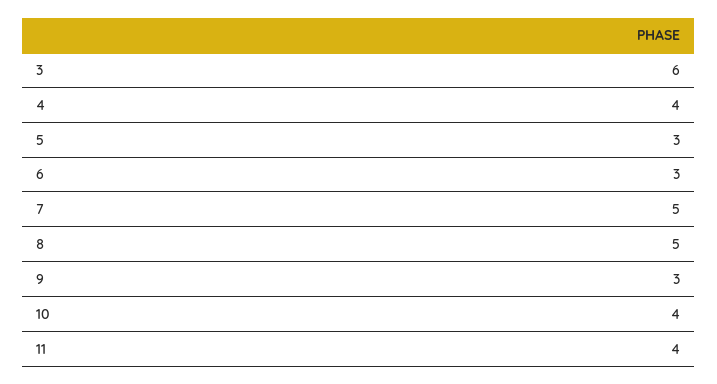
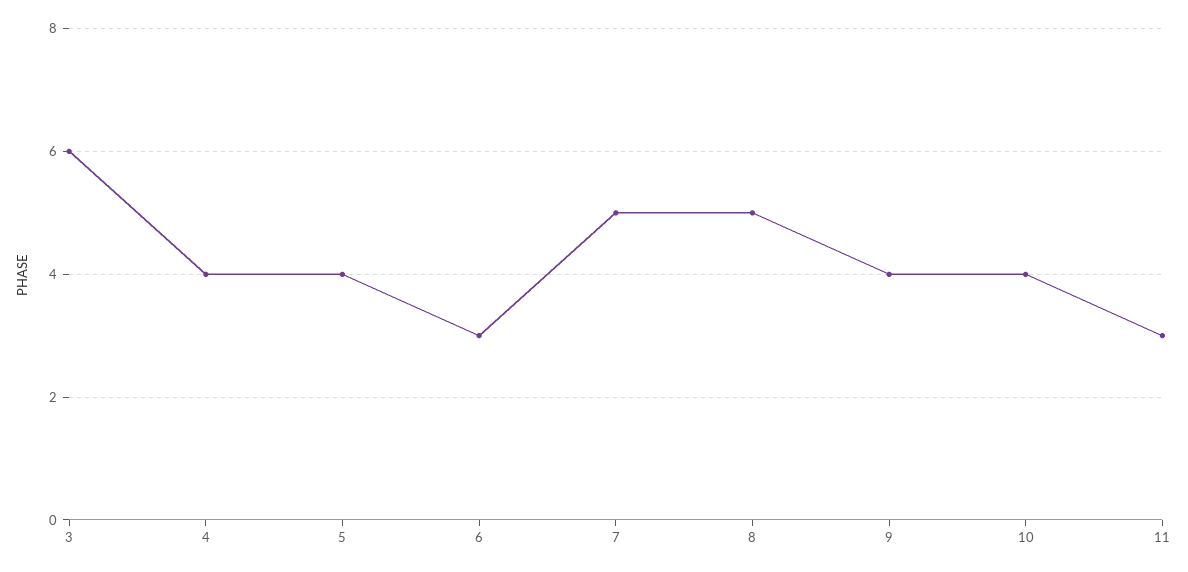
  {
    "3": 6,
    "4": 4,
-   "5": 3,
+   "5": 4,
    "6": 3,
    "7": 5,
    "8": 5,
-   "9": 3,
+   "9": 4,
    "10": 4,
-   "11": 4
+   "11": 3
  }

